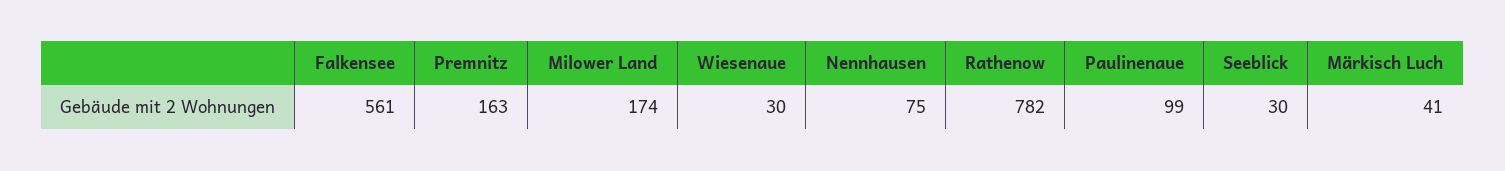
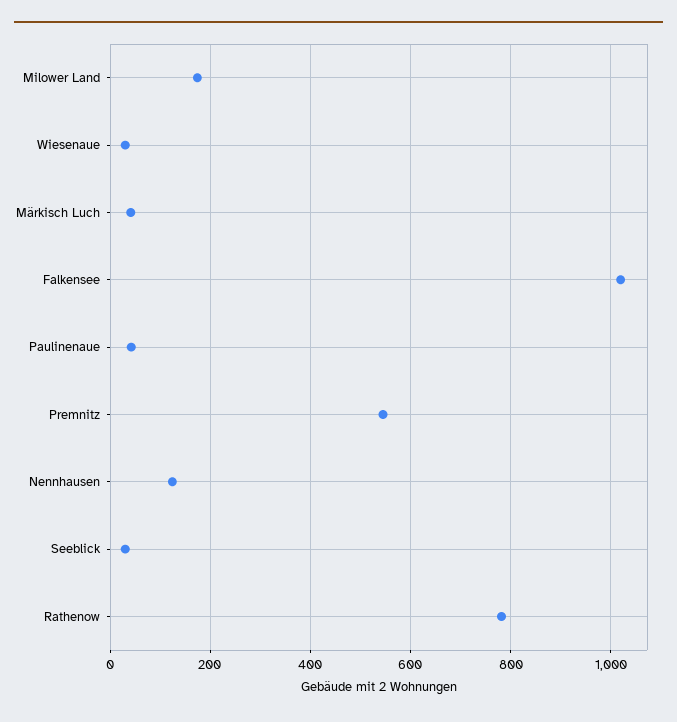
  {
-   "Falkensee": 561,
+   "Falkensee": 1020,
-   "Premnitz": 163,
+   "Premnitz": 540,
    "Milower Land": 174,
    "Wiesenaue": 30,
-   "Nennhausen": 75,
+   "Nennhausen": 120,
    "Rathenow": 782,
-   "Paulinenaue": 99,
+   "Paulinenaue": 40,
    "Seeblick": 30,
    "Märkisch Luch": 41
  }

